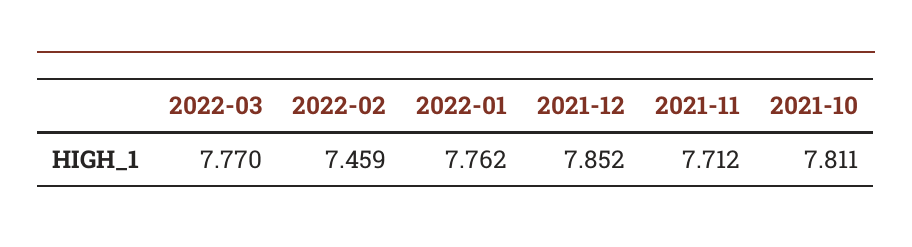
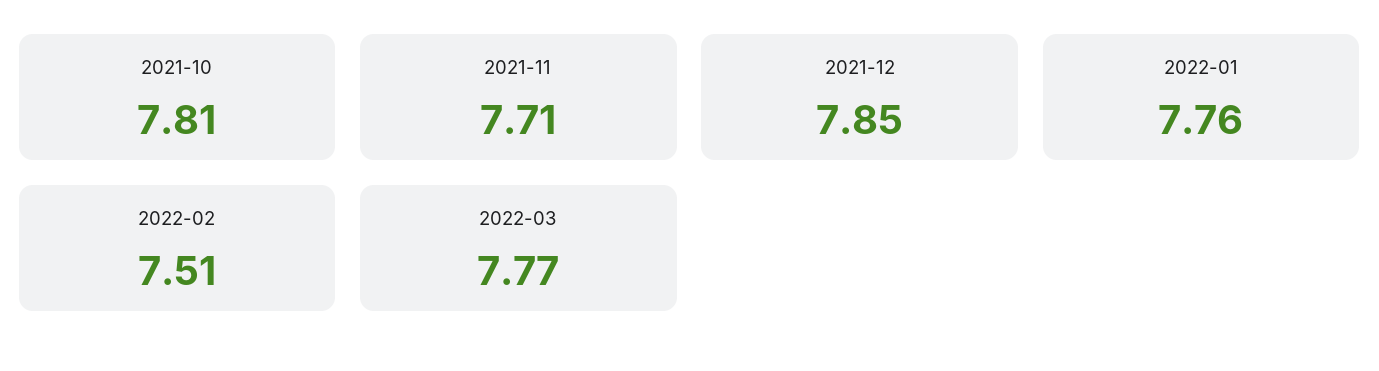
  {
    "2022-03": 7.77,
-   "2022-02": 7.459,
+   "2022-02": 7.51,
    "2022-01": 7.762,
    "2021-12": 7.852,
    "2021-11": 7.712,
    "2021-10": 7.811
  }

